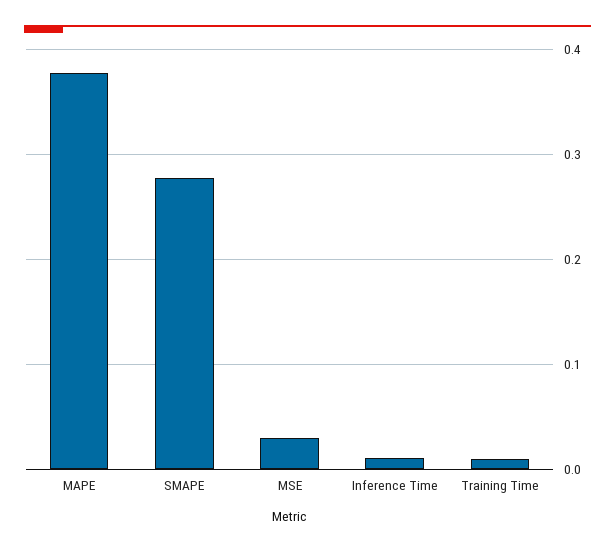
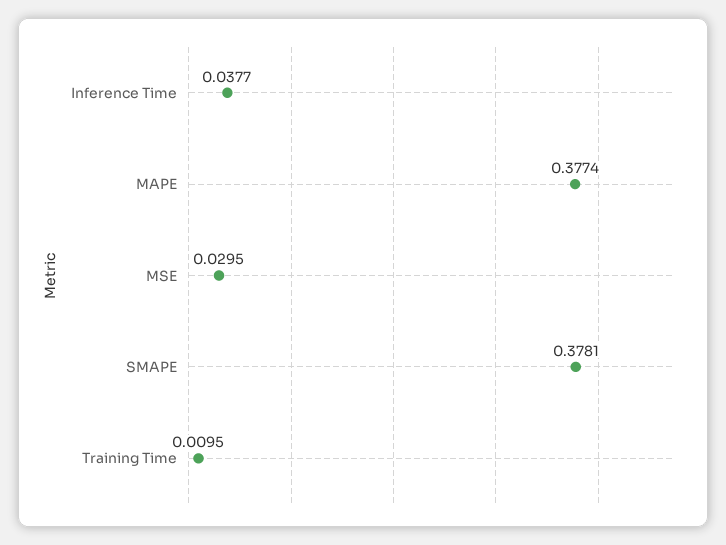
  {
    "MAPE": 0.3774,
-   "SMAPE": 0.28,
+   "SMAPE": 0.3781,
    "MSE": 0.0295,
-   "Inference Time": 0.01,
+   "Inference Time": 0.0377,
    "Training Time": 0.0095
  }

